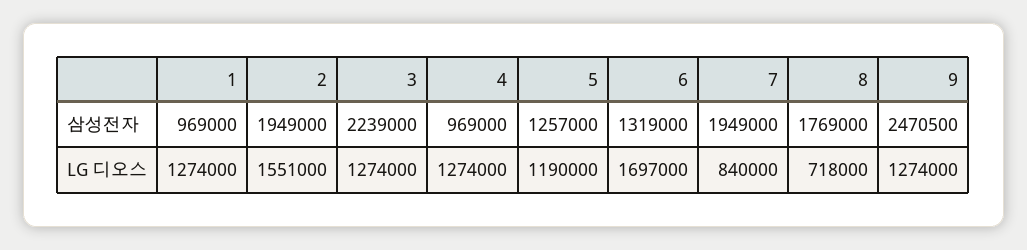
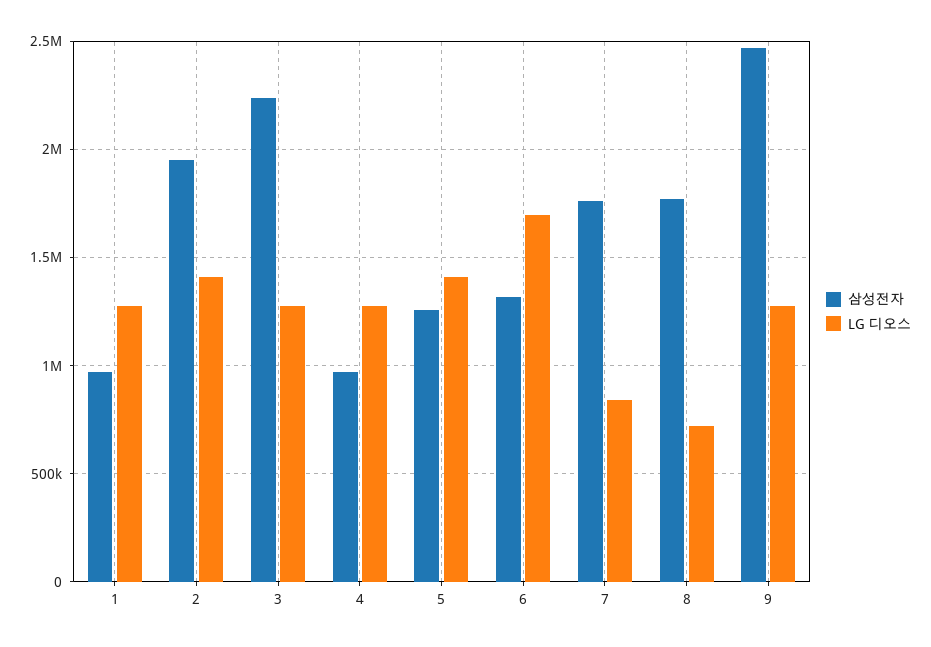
  {
    "삼성전자": {
      "1": 969000,
      "2": 1949000,
      "3": 2239000,
      "4": 969000,
      "5": 1257000,
      "6": 1319000,
-     "7": 1949000,
+     "7": 1750000,
      "8": 1769000,
      "9": 2470500
    },
    "LG 디오스": {
      "1": 1274000,
-     "2": 1551000,
+     "2": 1400000,
      "3": 1274000,
      "4": 1274000,
-     "5": 1190000,
+     "5": 1400000,
      "6": 1697000,
      "7": 840000,
      "8": 718000,
      "9": 1274000
    }
  }

